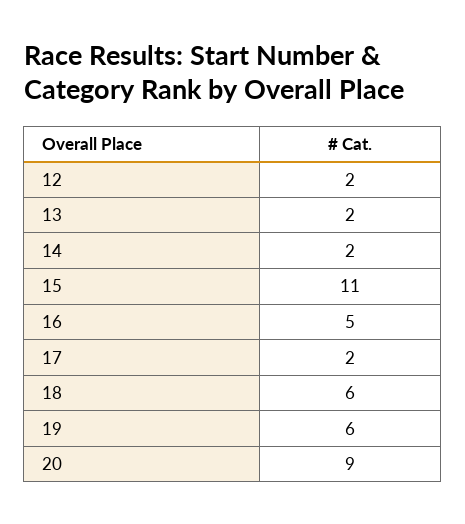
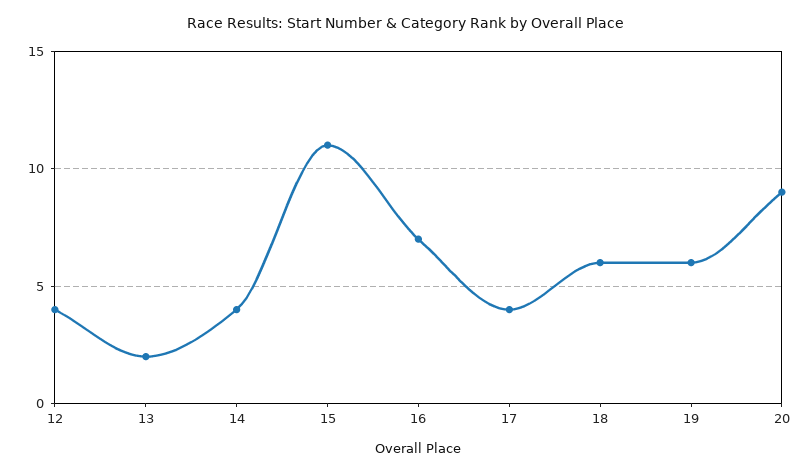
  {
-   "12": 2,
+   "12": 4,
    "13": 2,
-   "14": 2,
+   "14": 4,
    "15": 11,
-   "16": 5,
+   "16": 7,
-   "17": 2,
+   "17": 4,
    "18": 6,
    "19": 6,
    "20": 9
  }

